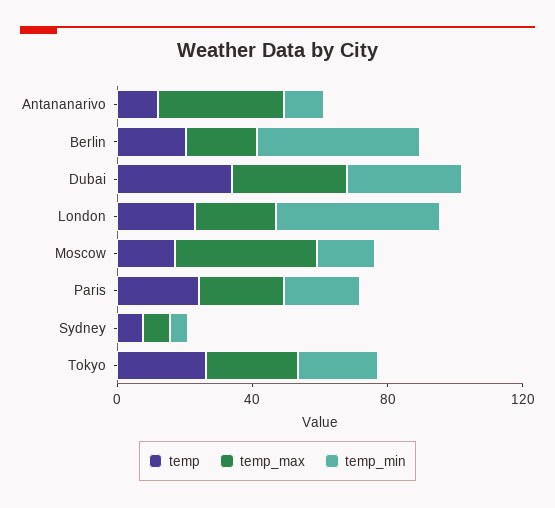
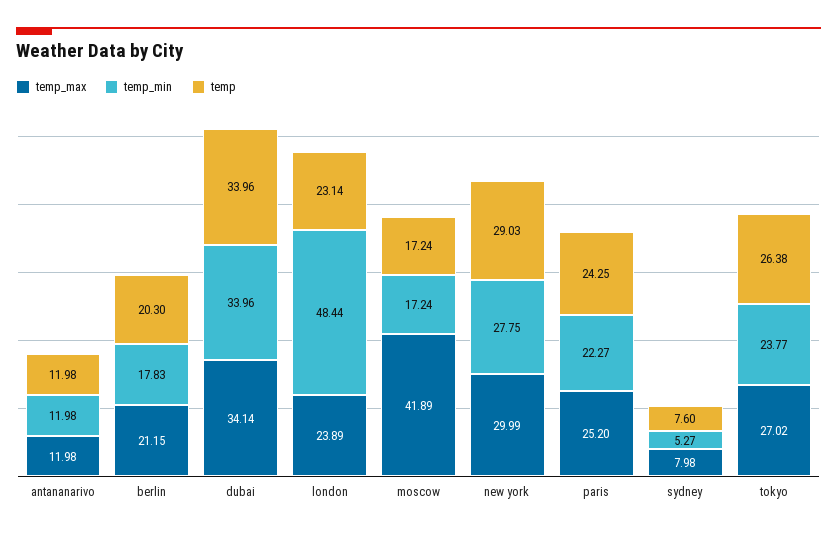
  {
    "temp": {
      "Antananarivo": 11.98,
      "Berlin": 20.3,
      "Dubai": 33.96,
      "London": 23.14,
      "Moscow": 17.24,
      "Paris": 24.25,
      "Sydney": 7.6,
-     "Tokyo": 26.38
+     "Tokyo": 26.38,
+     "new york": 29.03
    },
    "temp_max": {
-     "Antananarivo": 40,
+     "Antananarivo": 11.98,
      "Berlin": 21.15,
      "Dubai": 34.14,
      "London": 23.89,
      "Moscow": 41.89,
      "Paris": 25.2,
      "Sydney": 7.98,
-     "Tokyo": 27.02
+     "Tokyo": 27.02,
+     "new york": 29.99
    },
    "temp_min": {
      "Antananarivo": 11.98,
-     "Berlin": 50,
+     "Berlin": 17.83,
      "Dubai": 33.96,
      "London": 48.44,
      "Moscow": 17.24,
      "Paris": 22.27,
      "Sydney": 5.27,
-     "Tokyo": 23.77
+     "Tokyo": 23.77,
+     "new york": 27.75
    }
  }

